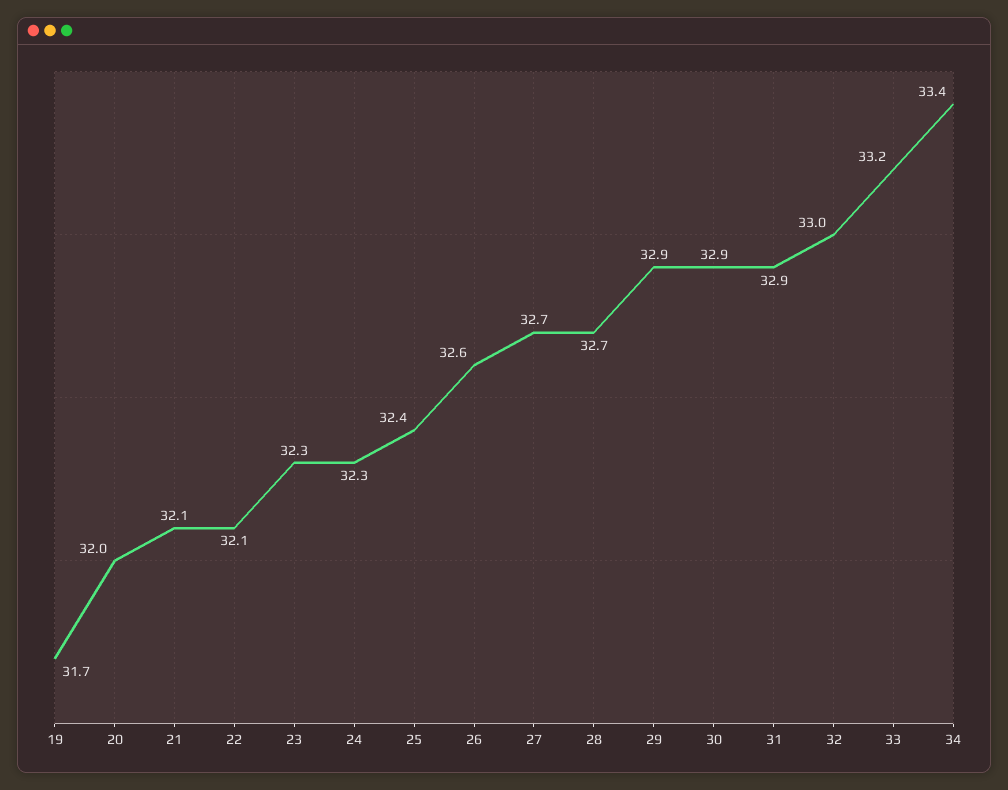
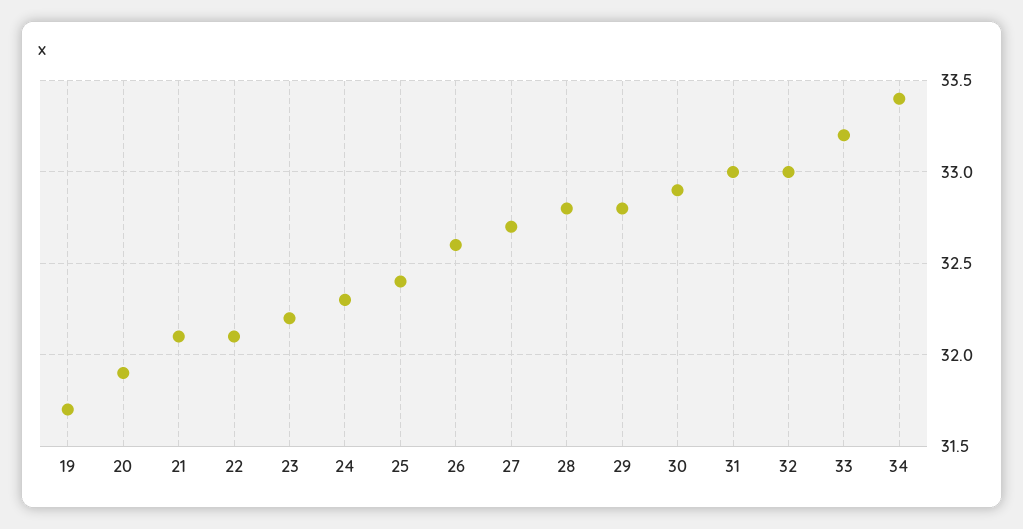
  {
    "19": 31.7,
-   "20": 32,
+   "20": 31.9,
    "21": 32.1,
    "22": 32.1,
-   "23": 32.3,
+   "23": 32.2,
    "24": 32.3,
    "25": 32.4,
    "26": 32.6,
    "27": 32.7,
-   "28": 32.7,
+   "28": 32.8,
-   "29": 32.9,
+   "29": 32.8,
    "30": 32.9,
-   "31": 32.9,
+   "31": 33,
    "32": 33,
    "33": 33.2,
    "34": 33.4
  }

